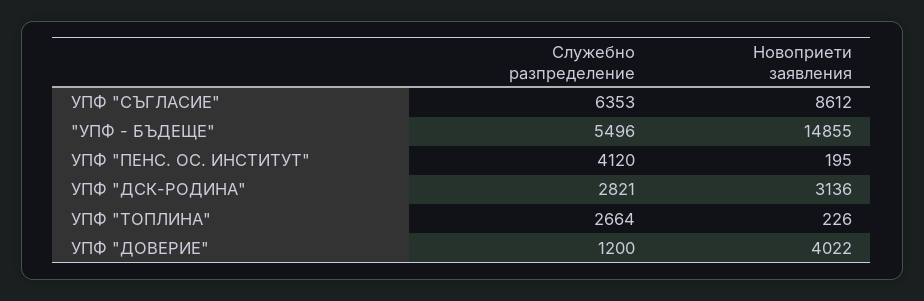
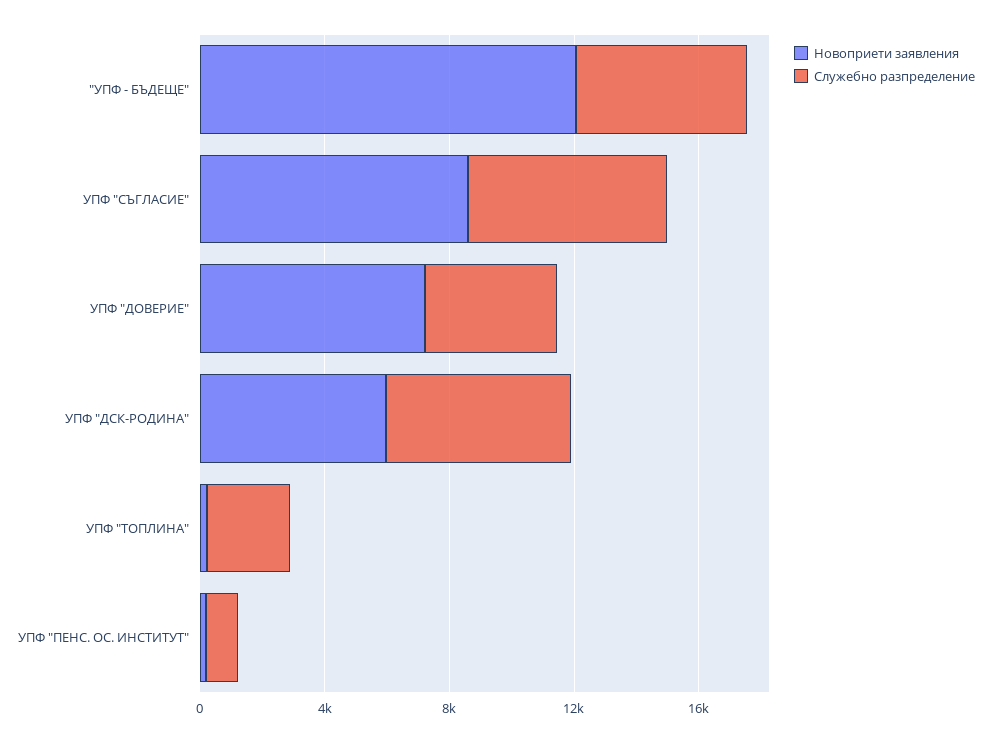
  {
    "Служебно разпределение": {
      "УПФ \"СЪГЛАСИЕ\"": 6353,
      "\"УПФ - БЪДЕЩЕ\"": 5496,
-     "УПФ \"ПЕНС. ОС. ИНСТИТУТ\"": 4120,
+     "УПФ \"ПЕНС. ОС. ИНСТИТУТ\"": 1000,
-     "УПФ \"ДСК-РОДИНА\"": 2821,
+     "УПФ \"ДСК-РОДИНА\"": 6000,
      "УПФ \"ТОПЛИНА\"": 2664,
-     "УПФ \"ДОВЕРИЕ\"": 1200
+     "УПФ \"ДОВЕРИЕ\"": 4000
    },
    "Новоприети заявления": {
      "УПФ \"СЪГЛАСИЕ\"": 8612,
-     "\"УПФ - БЪДЕЩЕ\"": 14855,
+     "\"УПФ - БЪДЕЩЕ\"": 12000,
      "УПФ \"ПЕНС. ОС. ИНСТИТУТ\"": 195,
-     "УПФ \"ДСК-РОДИНА\"": 3136,
+     "УПФ \"ДСК-РОДИНА\"": 6000,
      "УПФ \"ТОПЛИНА\"": 226,
-     "УПФ \"ДОВЕРИЕ\"": 4022
+     "УПФ \"ДОВЕРИЕ\"": 7000
    }
  }

